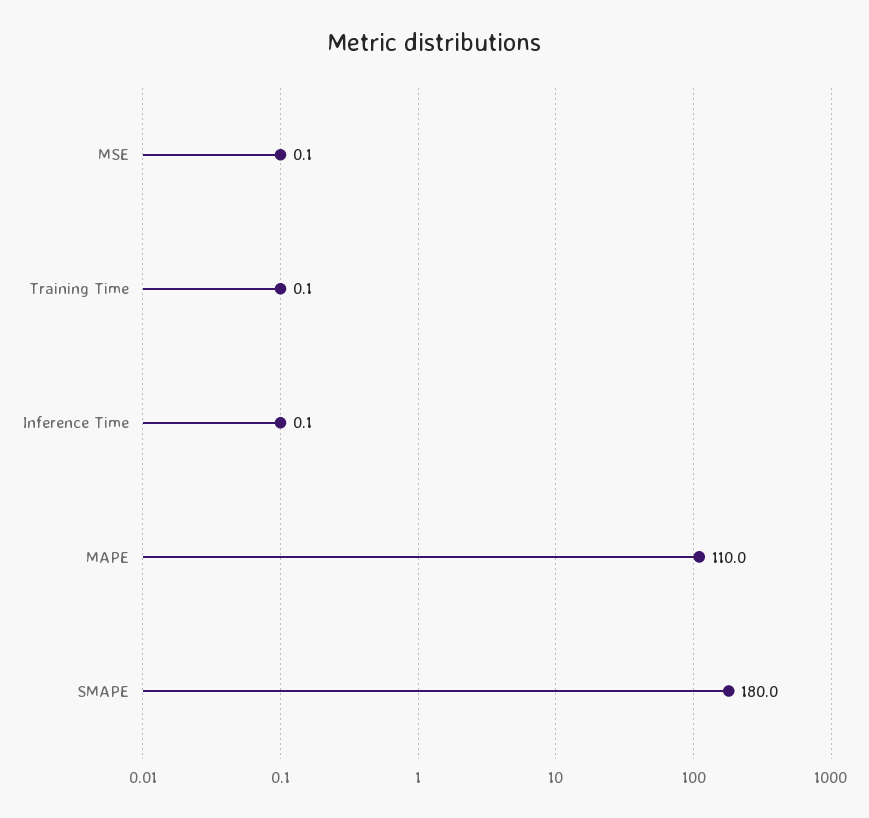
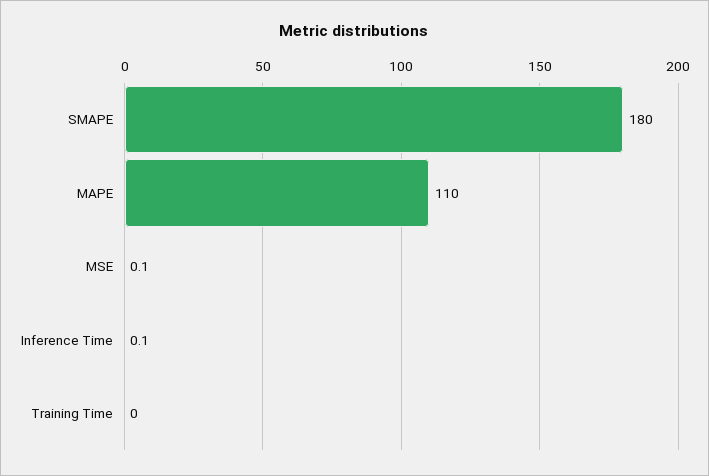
  {
    "MSE": 0.1,
-   "Training Time": 0.1,
+   "Training Time": 0,
    "Inference Time": 0.1,
    "MAPE": 110,
    "SMAPE": 180
  }

